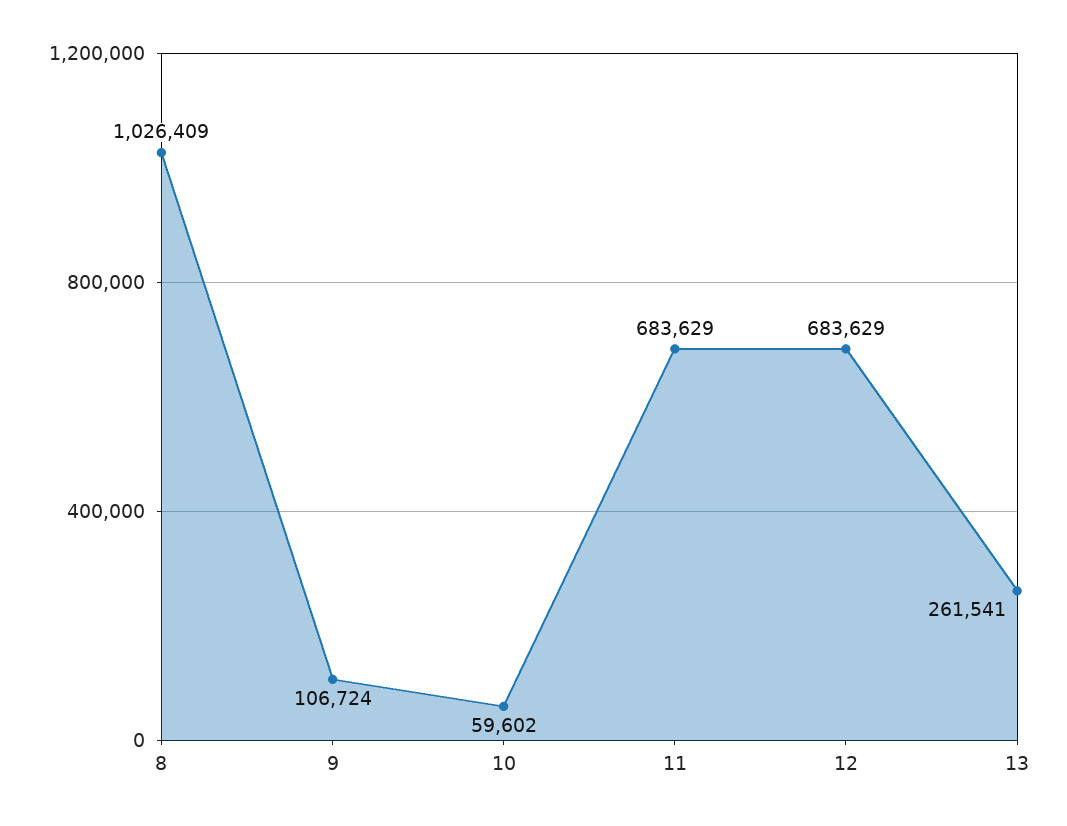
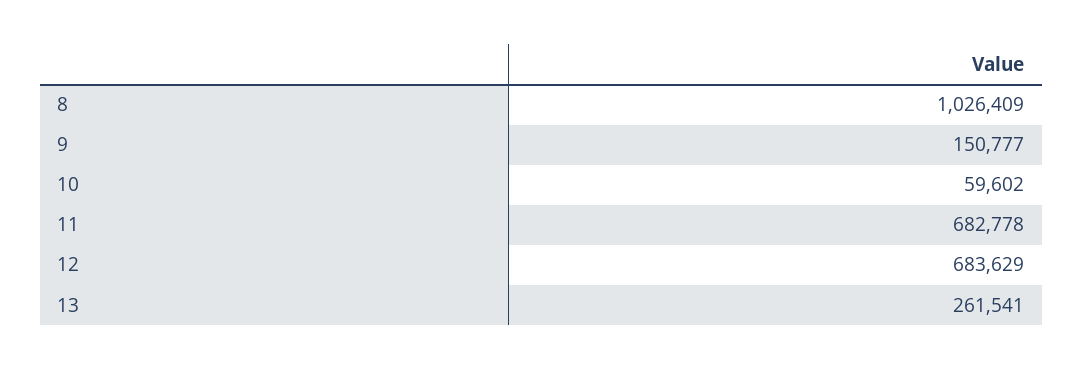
  {
    "8": 1026409,
-   "9": 106724,
+   "9": 150777,
    "10": 59602,
-   "11": 683629,
+   "11": 682778,
    "12": 683629,
    "13": 261541
  }

